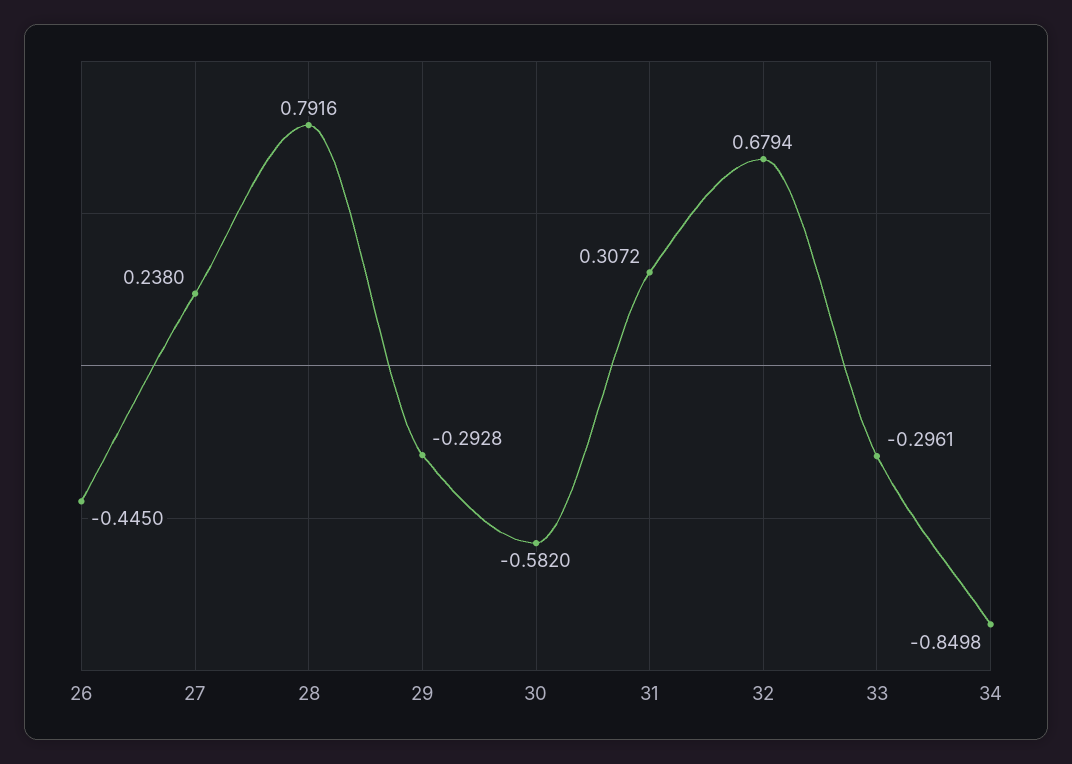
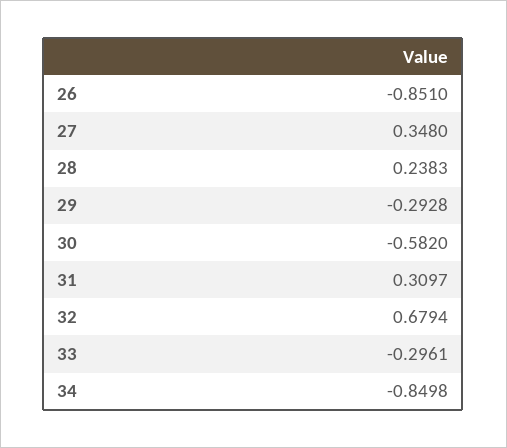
  {
-   "26": -0.445,
+   "26": -0.851,
-   "27": 0.238,
+   "27": 0.348,
-   "28": 0.7916,
+   "28": 0.2383,
    "29": -0.2928,
    "30": -0.582,
-   "31": 0.3072,
+   "31": 0.3097,
    "32": 0.6794,
    "33": -0.2961,
    "34": -0.8498
  }

